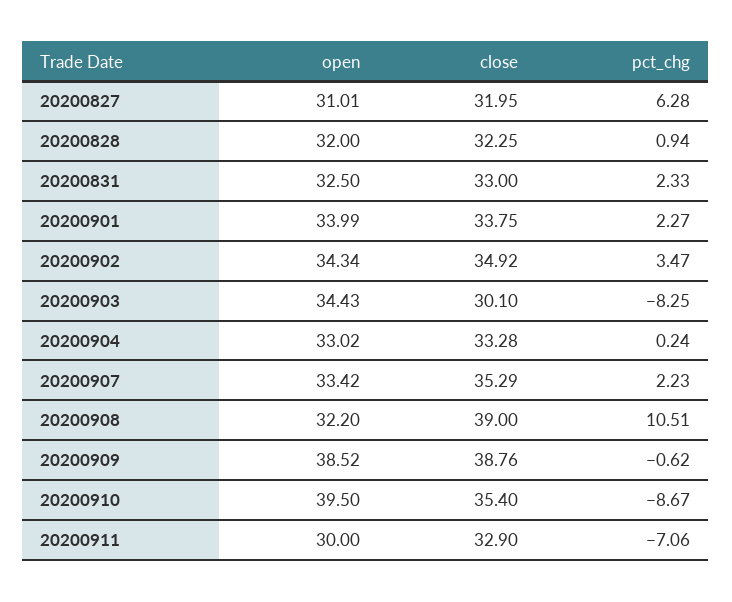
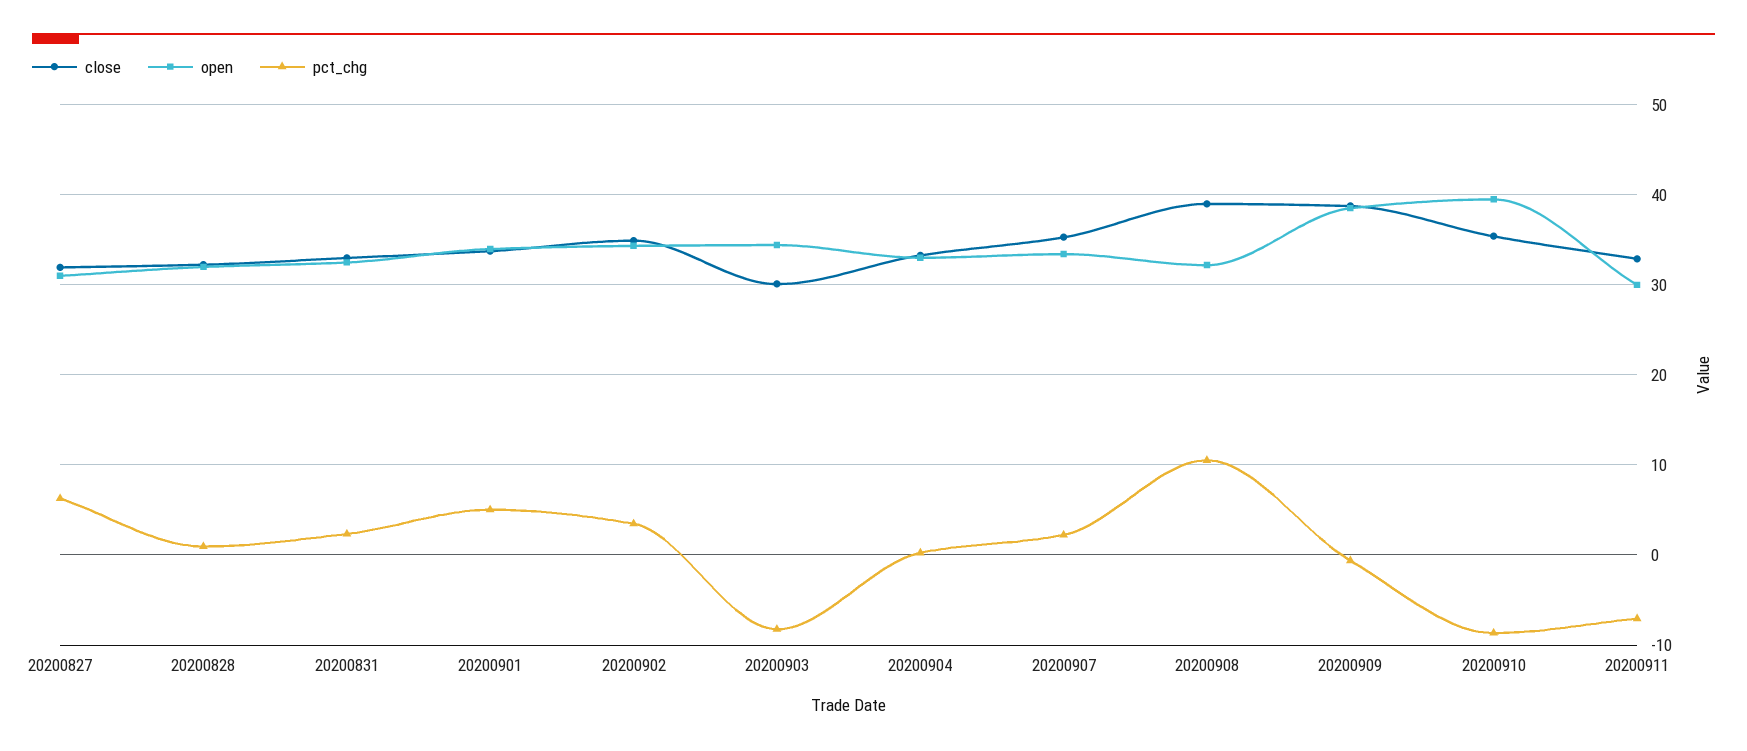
  {
    "open": {
      "20200827": 31.01,
      "20200828": 32,
      "20200831": 32.5,
      "20200901": 33.99,
      "20200902": 34.34,
      "20200903": 34.43,
      "20200904": 33.02,
      "20200907": 33.42,
      "20200908": 32.2,
      "20200909": 38.52,
      "20200910": 39.5,
      "20200911": 30
    },
    "close": {
      "20200827": 31.95,
      "20200828": 32.25,
      "20200831": 33,
      "20200901": 33.75,
      "20200902": 34.92,
      "20200903": 30.1,
      "20200904": 33.28,
      "20200907": 35.29,
      "20200908": 39,
      "20200909": 38.76,
      "20200910": 35.4,
      "20200911": 32.9
    },
    "pct_chg": {
      "20200827": 6.28,
      "20200828": 0.94,
      "20200831": 2.33,
-     "20200901": 2.27,
+     "20200901": 5,
      "20200902": 3.47,
      "20200903": -8.25,
      "20200904": 0.24,
      "20200907": 2.23,
      "20200908": 10.51,
      "20200909": -0.62,
      "20200910": -8.67,
      "20200911": -7.06
    }
  }

